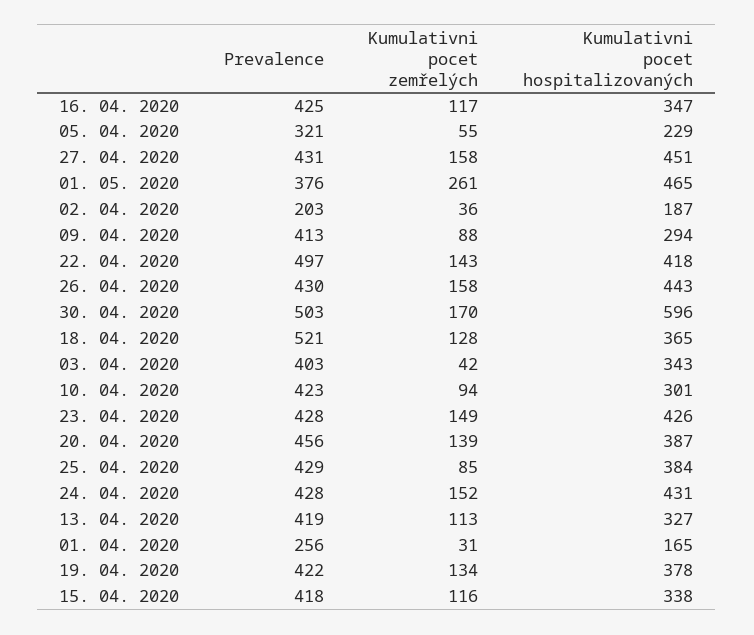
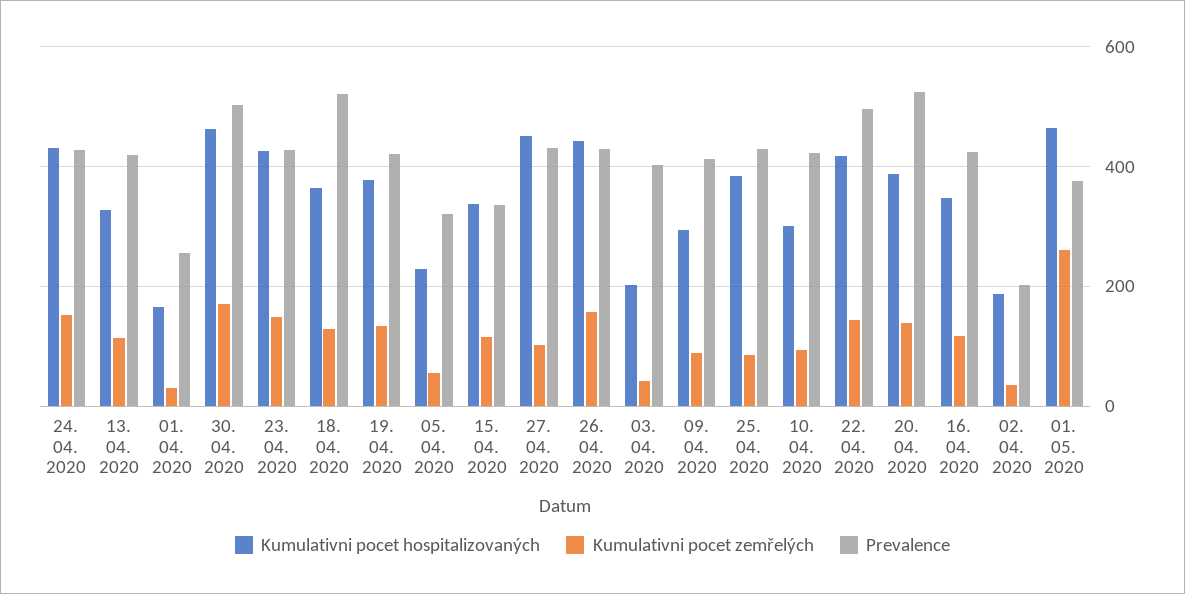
  {
    "Prevalence": {
      "16. 04. 2020": 425,
      "05. 04. 2020": 321,
      "27. 04. 2020": 431,
      "01. 05. 2020": 376,
      "02. 04. 2020": 203,
      "09. 04. 2020": 413,
      "22. 04. 2020": 497,
      "26. 04. 2020": 430,
      "30. 04. 2020": 503,
      "18. 04. 2020": 521,
      "03. 04. 2020": 403,
      "10. 04. 2020": 423,
      "23. 04. 2020": 428,
-     "20. 04. 2020": 456,
+     "20. 04. 2020": 520,
      "25. 04. 2020": 429,
      "24. 04. 2020": 428,
      "13. 04. 2020": 419,
      "01. 04. 2020": 256,
      "19. 04. 2020": 422,
-     "15. 04. 2020": 418
+     "15. 04. 2020": 340
    },
    "Kumulativni pocet zemřelých": {
      "16. 04. 2020": 117,
      "05. 04. 2020": 55,
-     "27. 04. 2020": 158,
+     "27. 04. 2020": 100,
      "01. 05. 2020": 261,
      "02. 04. 2020": 36,
      "09. 04. 2020": 88,
      "22. 04. 2020": 143,
      "26. 04. 2020": 158,
      "30. 04. 2020": 170,
      "18. 04. 2020": 128,
      "03. 04. 2020": 42,
      "10. 04. 2020": 94,
      "23. 04. 2020": 149,
      "20. 04. 2020": 139,
      "25. 04. 2020": 85,
      "24. 04. 2020": 152,
      "13. 04. 2020": 113,
      "01. 04. 2020": 31,
      "19. 04. 2020": 134,
      "15. 04. 2020": 116
    },
    "Kumulativni pocet hospitalizovaných": {
      "16. 04. 2020": 347,
      "05. 04. 2020": 229,
      "27. 04. 2020": 451,
      "01. 05. 2020": 465,
      "02. 04. 2020": 187,
      "09. 04. 2020": 294,
      "22. 04. 2020": 418,
      "26. 04. 2020": 443,
-     "30. 04. 2020": 596,
+     "30. 04. 2020": 460,
      "18. 04. 2020": 365,
-     "03. 04. 2020": 343,
+     "03. 04. 2020": 200,
      "10. 04. 2020": 301,
      "23. 04. 2020": 426,
      "20. 04. 2020": 387,
      "25. 04. 2020": 384,
      "24. 04. 2020": 431,
      "13. 04. 2020": 327,
      "01. 04. 2020": 165,
      "19. 04. 2020": 378,
      "15. 04. 2020": 338
    }
  }

